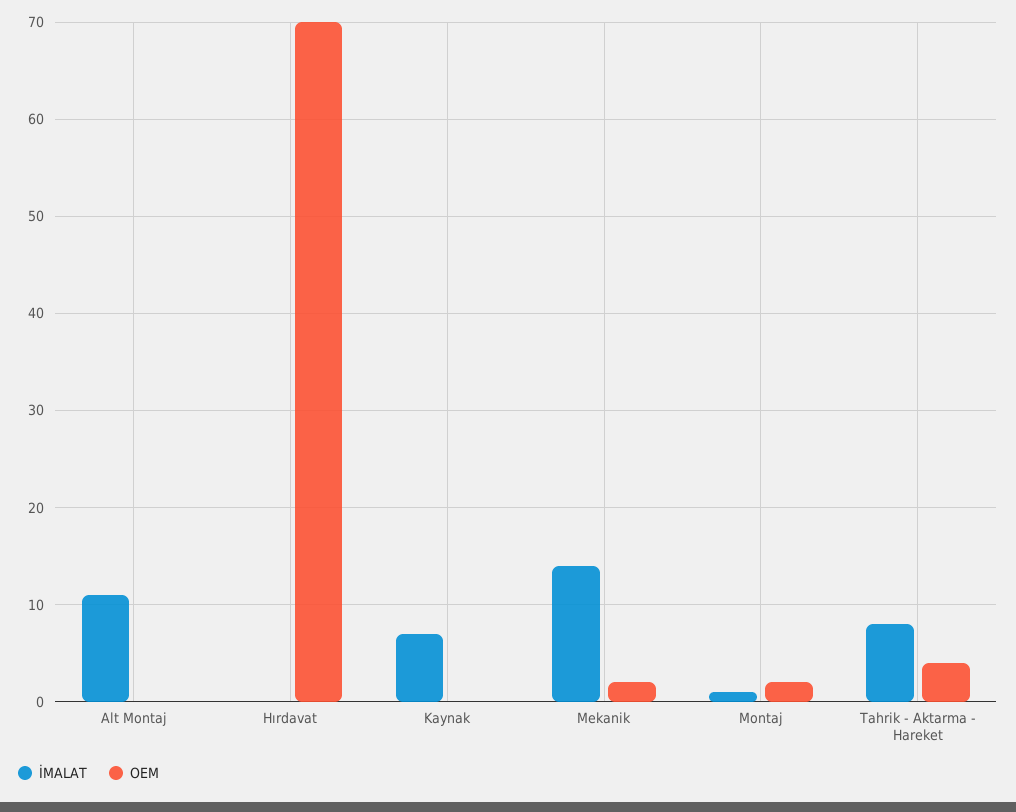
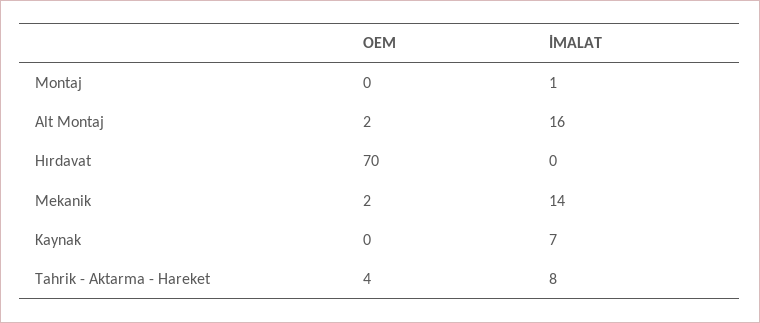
  {
    "İMALAT": {
-     "Alt Montaj": 11,
+     "Alt Montaj": 16,
      "Hırdavat": 0,
      "Kaynak": 7,
      "Mekanik": 14,
      "Montaj": 1,
      "Tahrik - Aktarma - Hareket": 8
    },
    "OEM": {
-     "Alt Montaj": 0,
+     "Alt Montaj": 2,
      "Hırdavat": 70,
      "Kaynak": 0,
      "Mekanik": 2,
-     "Montaj": 2,
+     "Montaj": 0,
      "Tahrik - Aktarma - Hareket": 4
    }
  }

